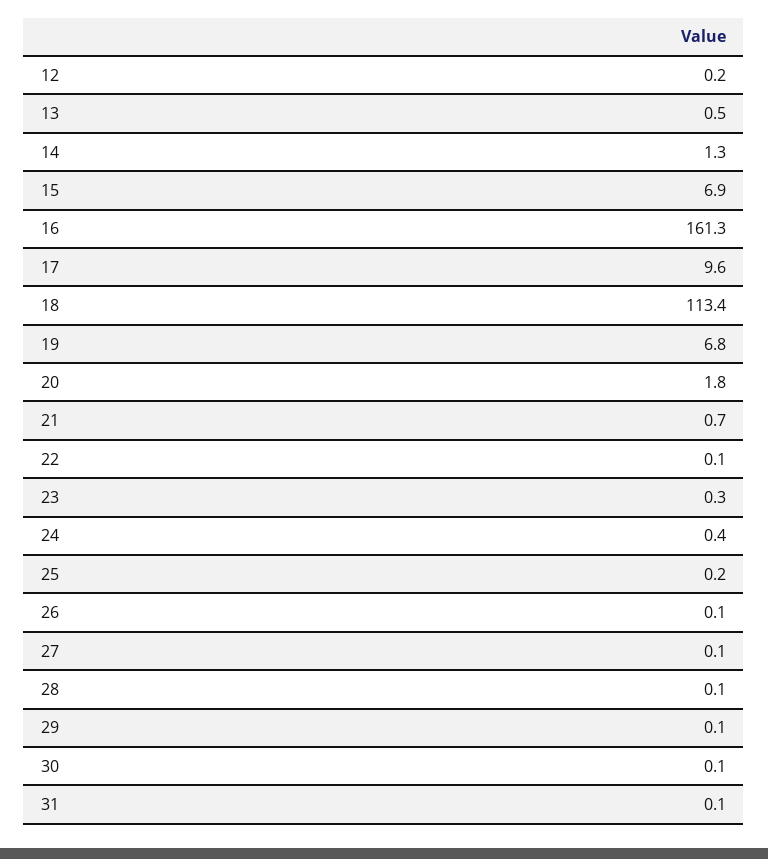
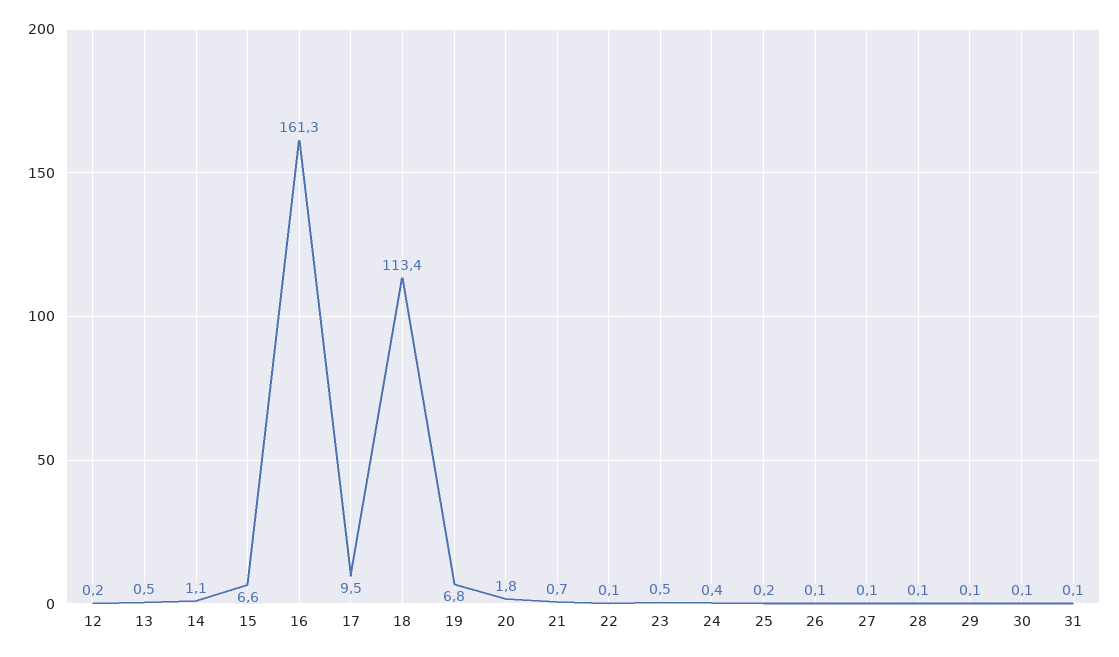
  {
    "12": 0.2,
    "13": 0.5,
-   "14": 1.3,
+   "14": 1.1,
-   "15": 6.9,
+   "15": 6.6,
    "16": 161.3,
-   "17": 9.6,
+   "17": 9.5,
    "18": 113.4,
    "19": 6.8,
    "20": 1.8,
    "21": 0.7,
    "22": 0.1,
-   "23": 0.3,
+   "23": 0.5,
    "24": 0.4,
    "25": 0.2,
    "26": 0.1,
    "27": 0.1,
    "28": 0.1,
    "29": 0.1,
    "30": 0.1,
    "31": 0.1
  }

